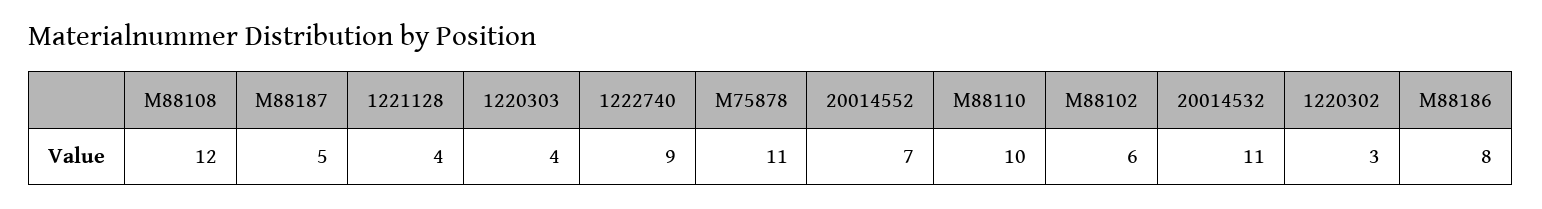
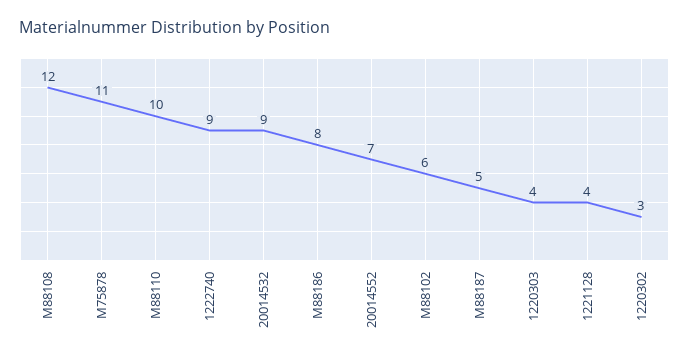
  {
    "M88108": 12,
    "M88187": 5,
    "1221128": 4,
    "1220303": 4,
    "1222740": 9,
    "M75878": 11,
    "20014552": 7,
    "M88110": 10,
    "M88102": 6,
-   "20014532": 11,
+   "20014532": 9,
    "1220302": 3,
    "M88186": 8
  }

